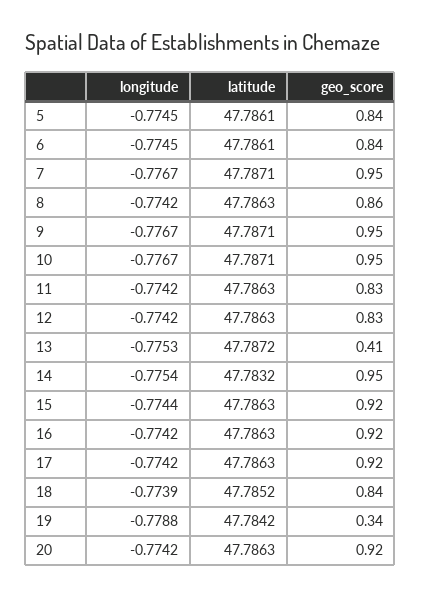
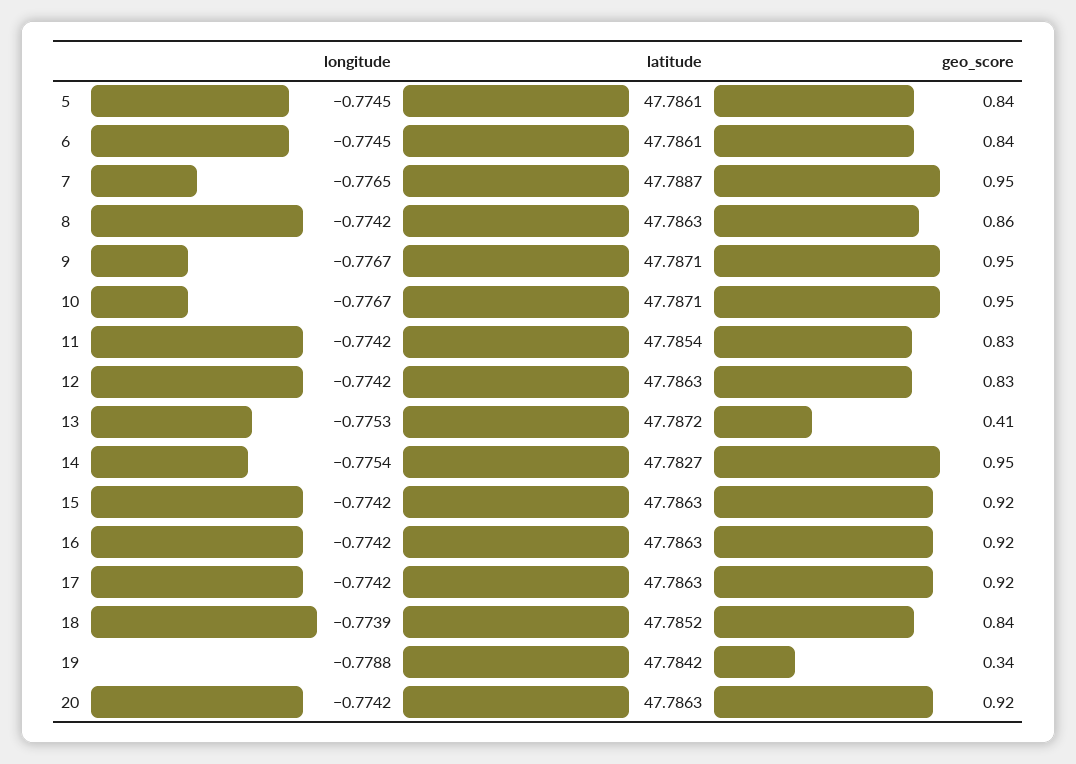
  {
    "longitude": {
      "5": -0.7745,
      "6": -0.7745,
-     "7": -0.7767,
+     "7": -0.7765,
      "8": -0.7742,
      "9": -0.7767,
      "10": -0.7767,
      "11": -0.7742,
      "12": -0.7742,
      "13": -0.7753,
      "14": -0.7754,
-     "15": -0.7744,
+     "15": -0.7742,
      "16": -0.7742,
      "17": -0.7742,
      "18": -0.7739,
      "19": -0.7788,
      "20": -0.7742
    },
    "latitude": {
      "5": 47.7861,
      "6": 47.7861,
-     "7": 47.7871,
+     "7": 47.7887,
      "8": 47.7863,
      "9": 47.7871,
      "10": 47.7871,
-     "11": 47.7863,
+     "11": 47.7854,
      "12": 47.7863,
      "13": 47.7872,
-     "14": 47.7832,
+     "14": 47.7827,
      "15": 47.7863,
      "16": 47.7863,
      "17": 47.7863,
      "18": 47.7852,
      "19": 47.7842,
      "20": 47.7863
    },
    "geo_score": {
      "5": 0.84,
      "6": 0.84,
      "7": 0.95,
      "8": 0.86,
      "9": 0.95,
      "10": 0.95,
      "11": 0.83,
      "12": 0.83,
      "13": 0.41,
      "14": 0.95,
      "15": 0.92,
      "16": 0.92,
      "17": 0.92,
      "18": 0.84,
      "19": 0.34,
      "20": 0.92
    }
  }

